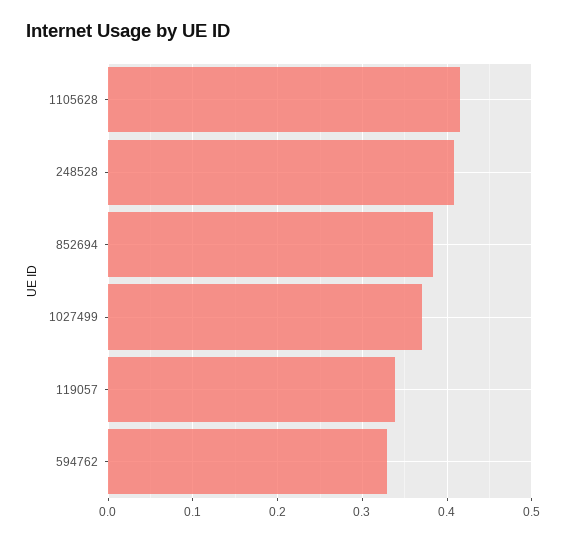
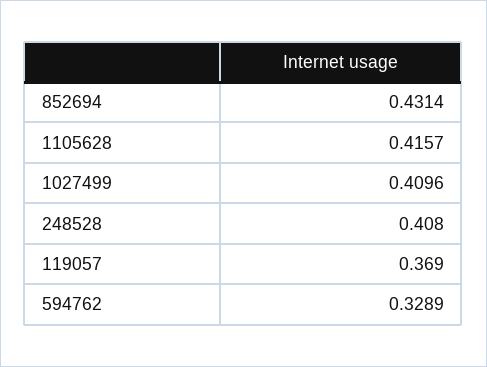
  {
    "1105628": 0.4157,
    "248528": 0.408,
-   "852694": 0.38,
+   "852694": 0.4314,
-   "1027499": 0.37,
+   "1027499": 0.4096,
-   "119057": 0.34,
+   "119057": 0.369,
    "594762": 0.3289
  }

